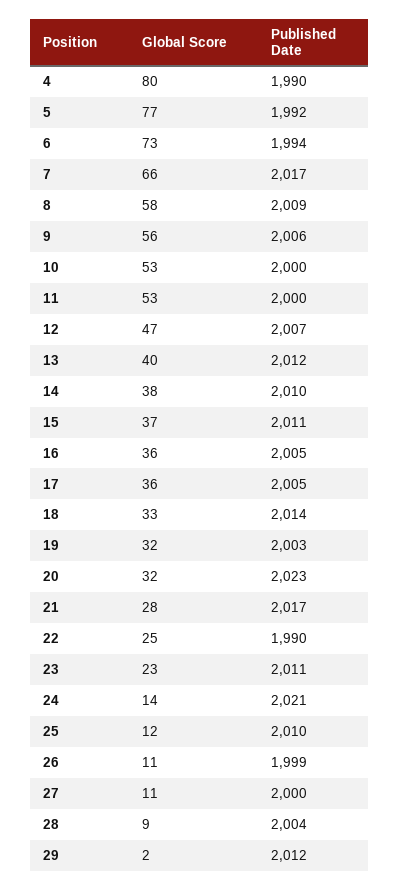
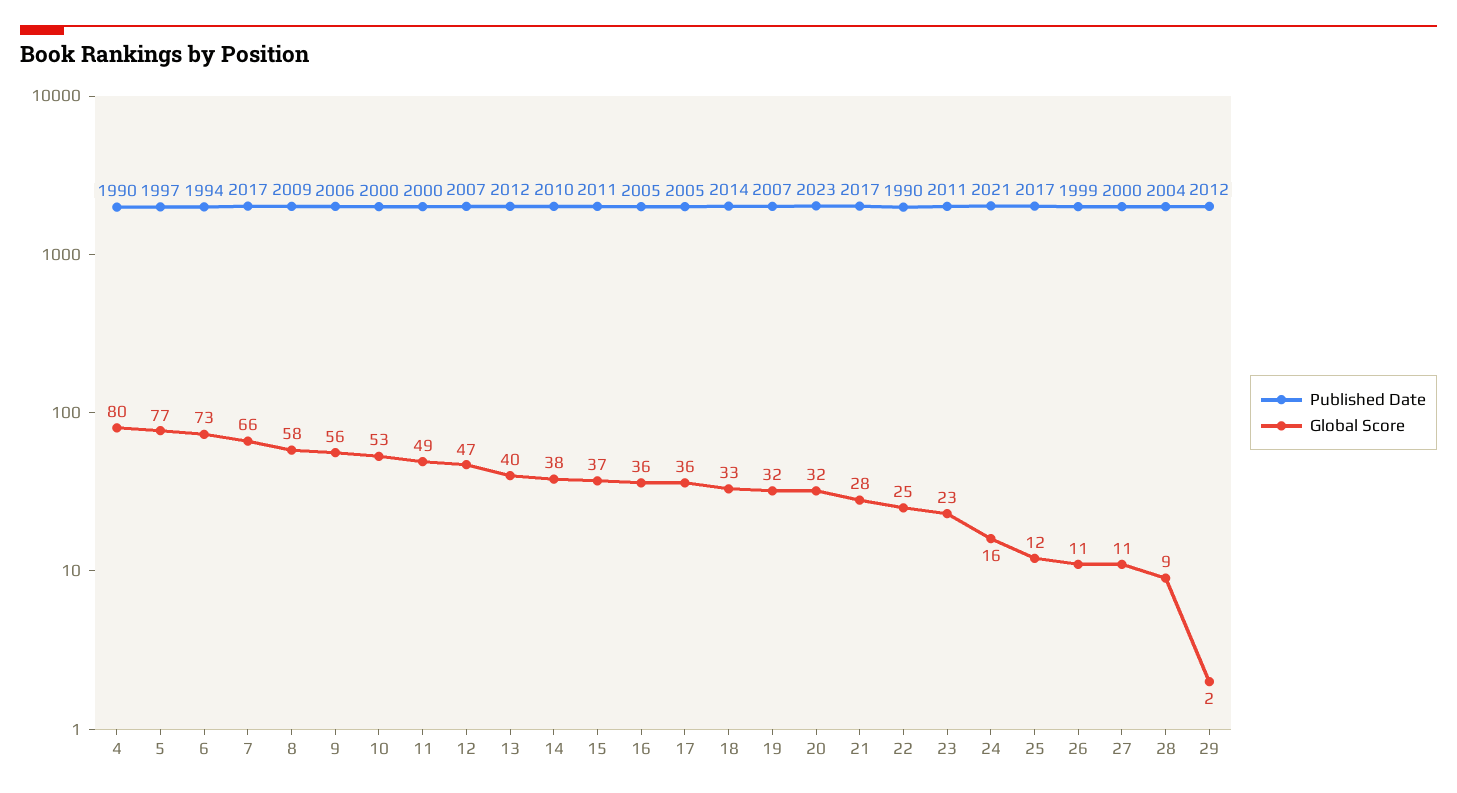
  {
    "Global Score": {
      "4": 80,
      "5": 77,
      "6": 73,
      "7": 66,
      "8": 58,
      "9": 56,
      "10": 53,
-     "11": 53,
+     "11": 49,
      "12": 47,
      "13": 40,
      "14": 38,
      "15": 37,
      "16": 36,
      "17": 36,
      "18": 33,
      "19": 32,
      "20": 32,
      "21": 28,
      "22": 25,
      "23": 23,
-     "24": 14,
+     "24": 16,
      "25": 12,
      "26": 11,
      "27": 11,
      "28": 9,
      "29": 2
    },
    "Published Date": {
      "4": 1990,
-     "5": 1992,
+     "5": 1997,
      "6": 1994,
      "7": 2017,
      "8": 2009,
      "9": 2006,
      "10": 2000,
      "11": 2000,
      "12": 2007,
      "13": 2012,
      "14": 2010,
      "15": 2011,
      "16": 2005,
      "17": 2005,
      "18": 2014,
-     "19": 2003,
+     "19": 2007,
      "20": 2023,
      "21": 2017,
      "22": 1990,
      "23": 2011,
      "24": 2021,
-     "25": 2010,
+     "25": 2017,
      "26": 1999,
      "27": 2000,
      "28": 2004,
      "29": 2012
    }
  }

